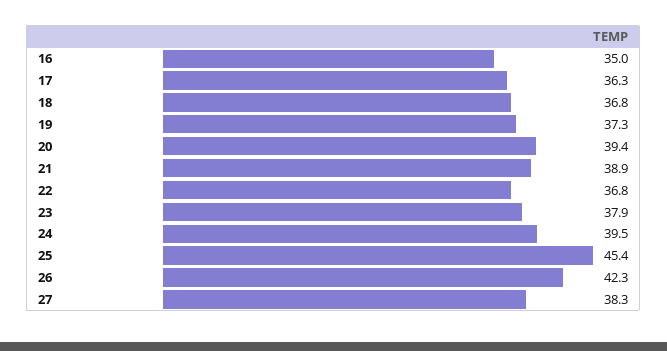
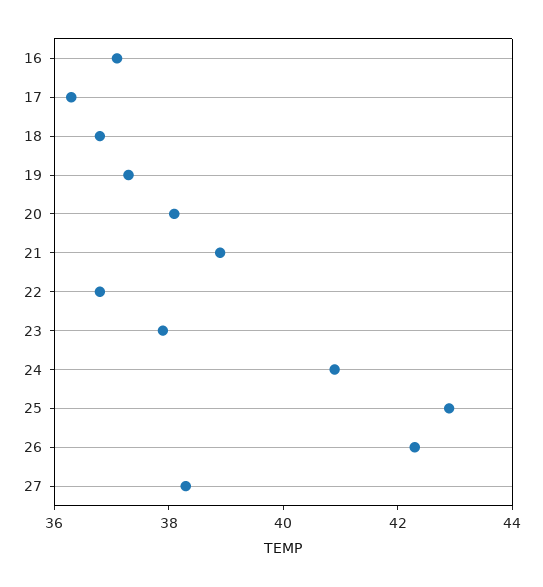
  {
-   "16": 35,
+   "16": 37,
    "17": 36.3,
    "18": 36.8,
    "19": 37.3,
-   "20": 39.4,
+   "20": 38,
    "21": 38.9,
    "22": 36.8,
    "23": 37.9,
-   "24": 39.5,
+   "24": 41,
-   "25": 45.4,
+   "25": 43,
    "26": 42.3,
    "27": 38.3
  }

